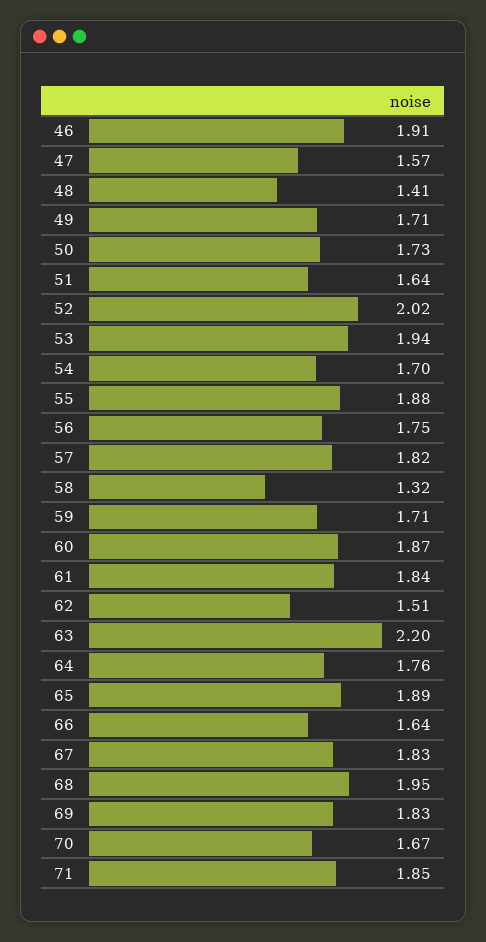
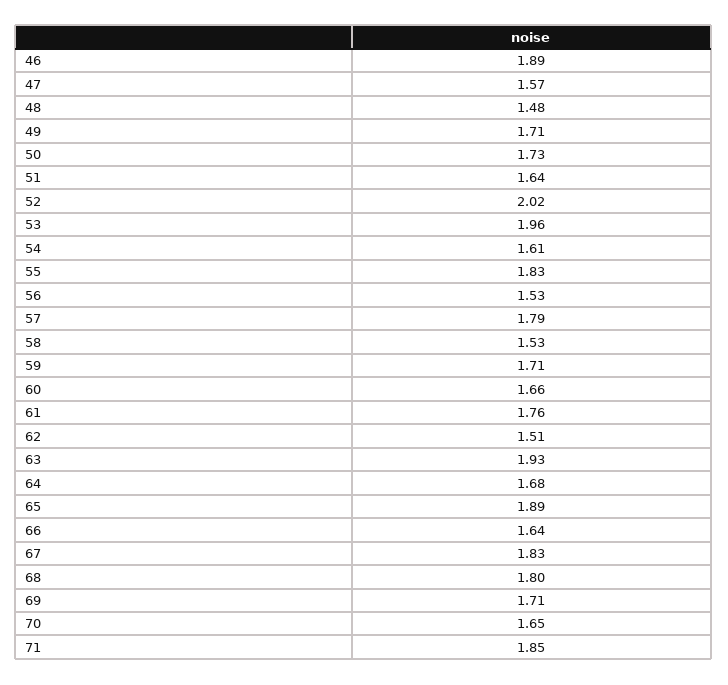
  {
-   "46": 1.91,
+   "46": 1.89,
    "47": 1.57,
-   "48": 1.41,
+   "48": 1.48,
    "49": 1.71,
    "50": 1.73,
    "51": 1.64,
    "52": 2.02,
-   "53": 1.94,
+   "53": 1.96,
-   "54": 1.7,
+   "54": 1.61,
-   "55": 1.88,
+   "55": 1.83,
-   "56": 1.75,
+   "56": 1.53,
-   "57": 1.82,
+   "57": 1.79,
-   "58": 1.32,
+   "58": 1.53,
    "59": 1.71,
-   "60": 1.87,
+   "60": 1.66,
-   "61": 1.84,
+   "61": 1.76,
    "62": 1.51,
-   "63": 2.2,
+   "63": 1.93,
-   "64": 1.76,
+   "64": 1.68,
    "65": 1.89,
    "66": 1.64,
    "67": 1.83,
-   "68": 1.95,
+   "68": 1.8,
-   "69": 1.83,
+   "69": 1.71,
-   "70": 1.67,
+   "70": 1.65,
    "71": 1.85
  }

